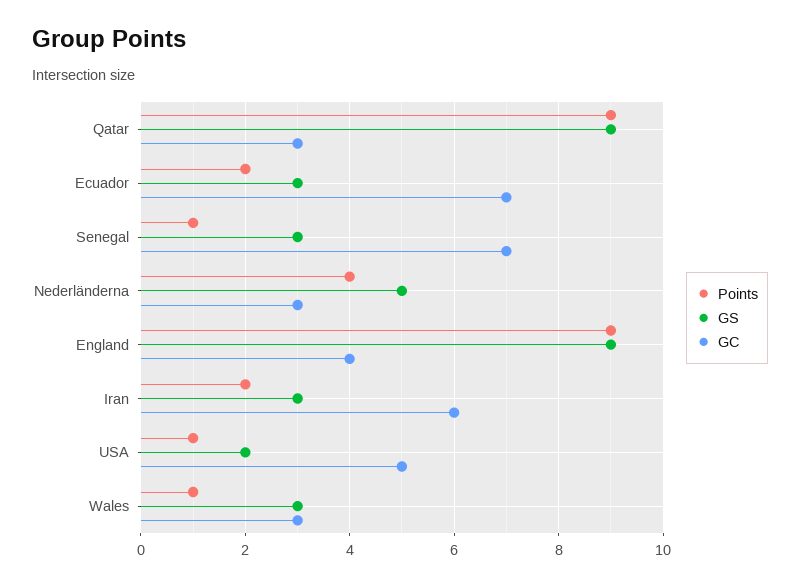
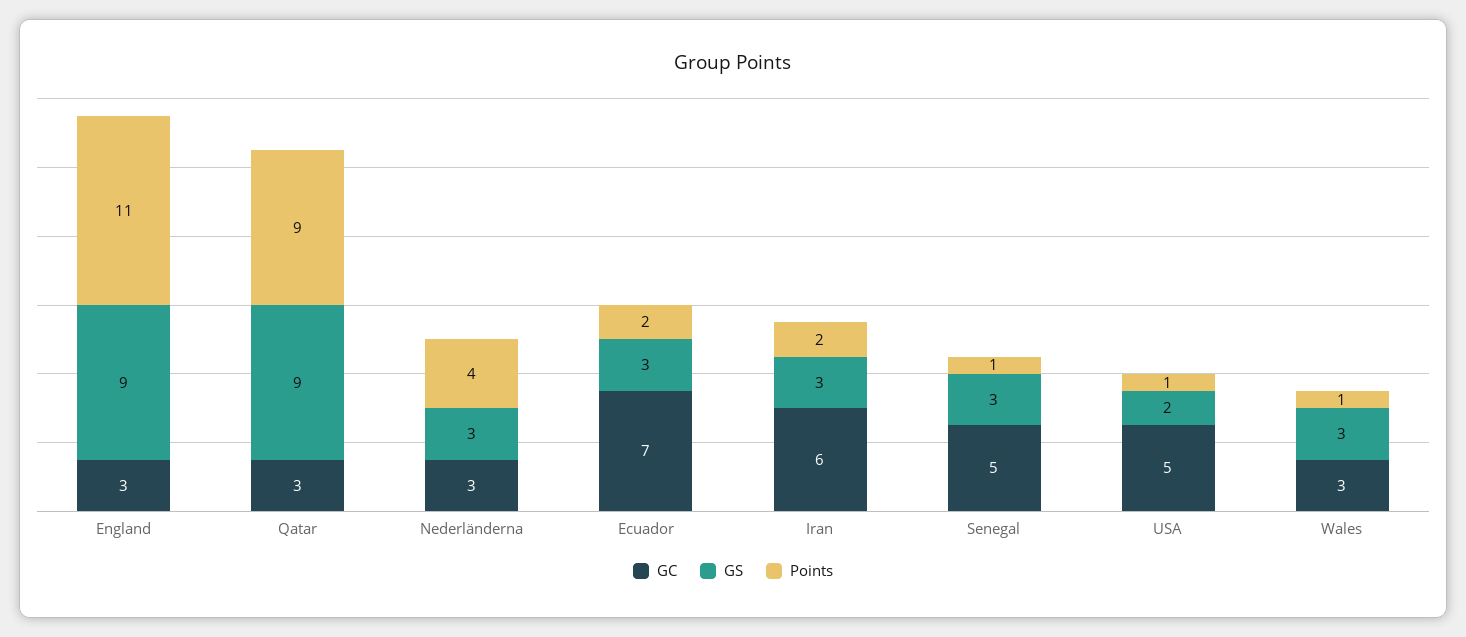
  {
    "Points": {
      "Qatar": 9,
      "Ecuador": 2,
      "Senegal": 1,
      "Nederländerna": 4,
-     "England": 9,
+     "England": 11,
      "Iran": 2,
      "USA": 1,
      "Wales": 1
    },
    "GS": {
      "Qatar": 9,
      "Ecuador": 3,
      "Senegal": 3,
-     "Nederländerna": 5,
+     "Nederländerna": 3,
      "England": 9,
      "Iran": 3,
      "USA": 2,
      "Wales": 3
    },
    "GC": {
      "Qatar": 3,
      "Ecuador": 7,
-     "Senegal": 7,
+     "Senegal": 5,
      "Nederländerna": 3,
-     "England": 4,
+     "England": 3,
      "Iran": 6,
      "USA": 5,
      "Wales": 3
    }
  }

